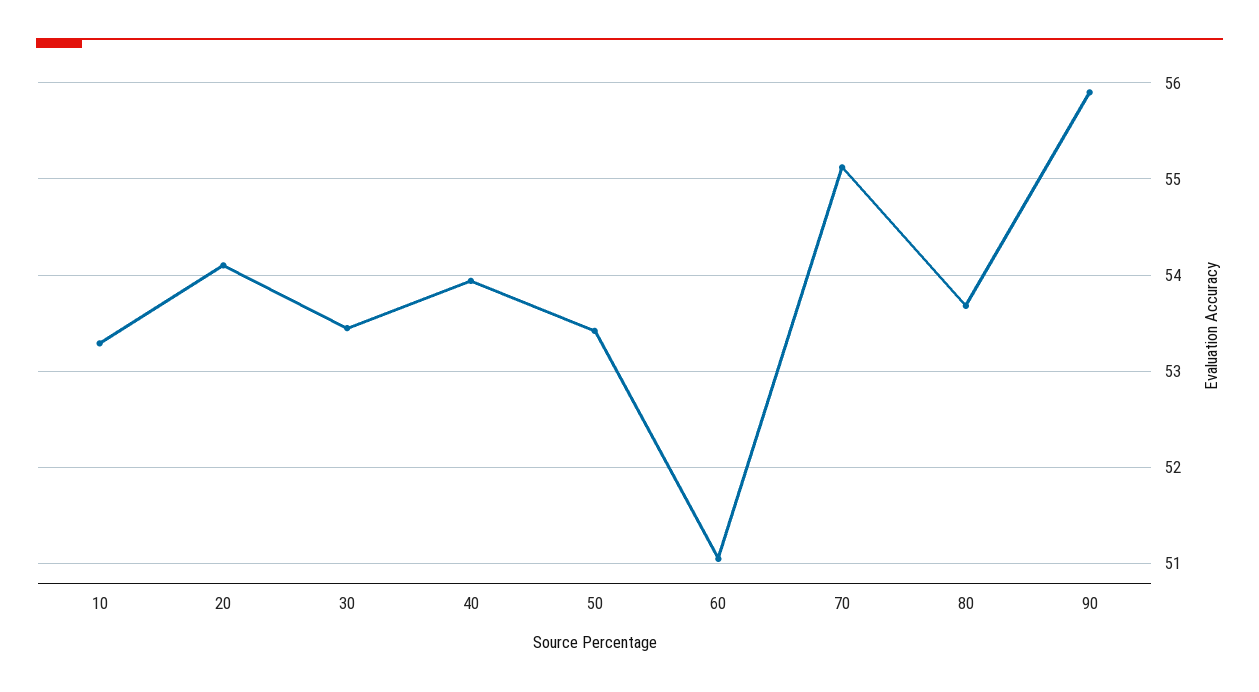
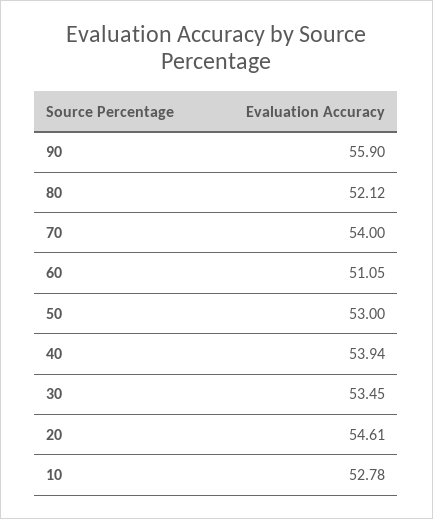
  {
-   "10": 53.3,
+   "10": 52.78,
-   "20": 54.1,
+   "20": 54.61,
    "30": 53.45,
    "40": 53.94,
-   "50": 53.4,
+   "50": 53,
    "60": 51.05,
-   "70": 55.1,
+   "70": 54,
-   "80": 53.7,
+   "80": 52.12,
    "90": 55.9
  }

